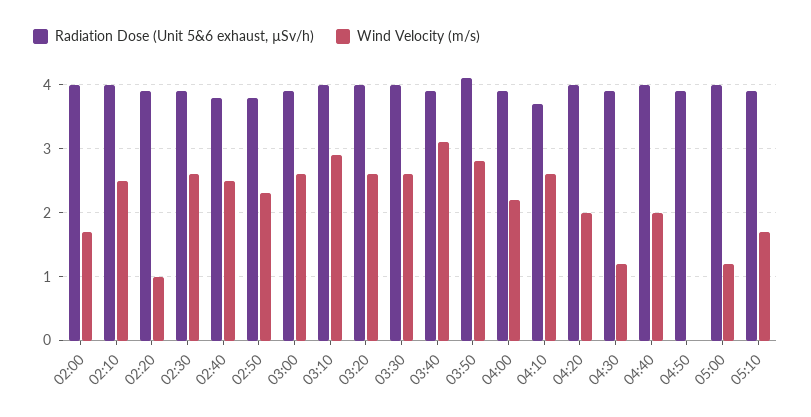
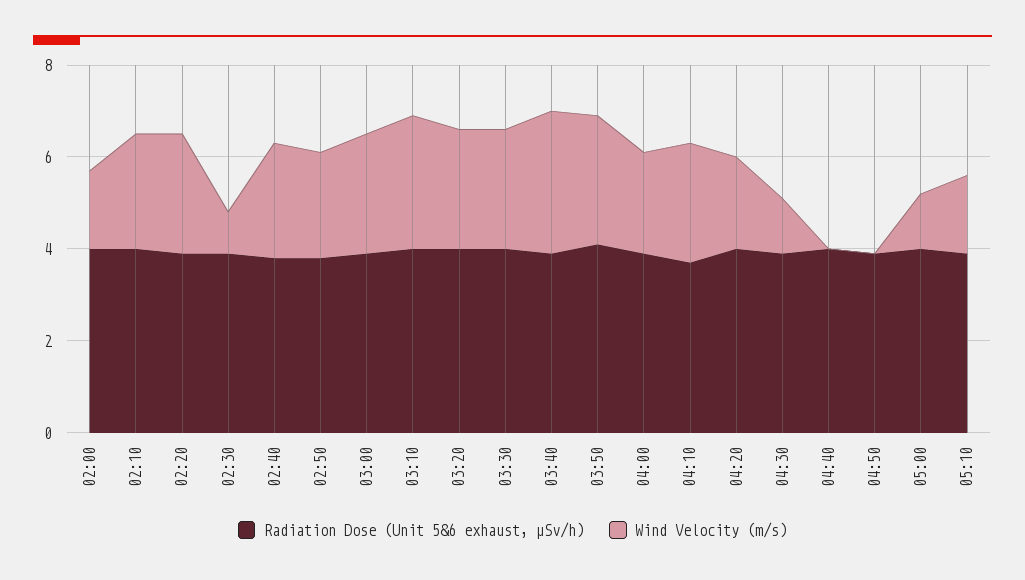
  {
    "Radiation Dose (Unit 5&6 exhaust, µSv/h)": {
      "02:00": 4,
      "02:10": 4,
      "02:20": 3.9,
      "02:30": 3.9,
      "02:40": 3.8,
      "02:50": 3.8,
      "03:00": 3.9,
      "03:10": 4,
      "03:20": 4,
      "03:30": 4,
      "03:40": 3.9,
      "03:50": 4.1,
      "04:00": 3.9,
      "04:10": 3.7,
      "04:20": 4,
      "04:30": 3.9,
      "04:40": 4,
      "04:50": 3.9,
      "05:00": 4,
      "05:10": 3.9
    },
    "Wind Velocity (m/s)": {
      "02:00": 1.7,
      "02:10": 2.5,
-     "02:20": 1,
+     "02:20": 2.5,
-     "02:30": 2.6,
+     "02:30": 1,
      "02:40": 2.5,
      "02:50": 2.3,
      "03:00": 2.6,
      "03:10": 2.9,
      "03:20": 2.6,
      "03:30": 2.6,
      "03:40": 3.1,
      "03:50": 2.8,
      "04:00": 2.2,
      "04:10": 2.6,
      "04:20": 2,
      "04:30": 1.2,
-     "04:40": 2,
+     "04:40": 0,
      "04:50": 0,
      "05:00": 1.2,
      "05:10": 1.7
    }
  }

